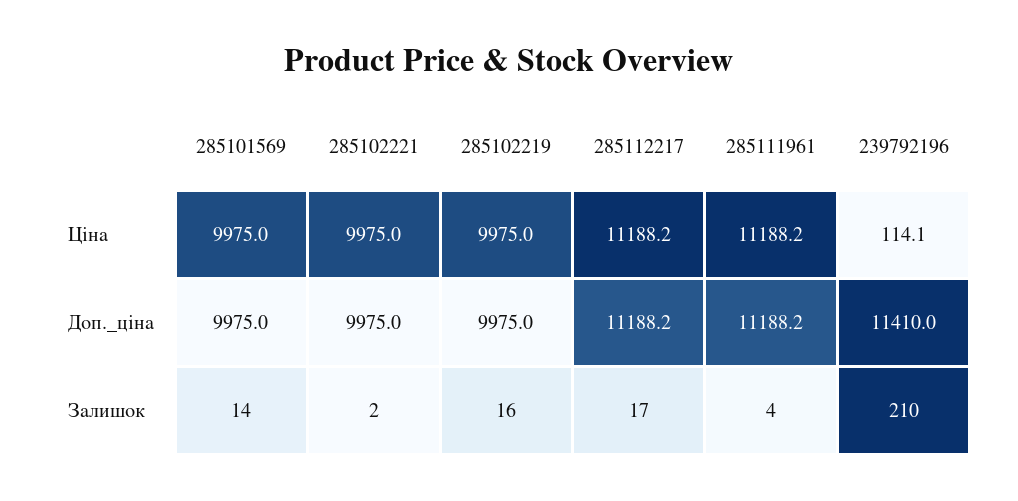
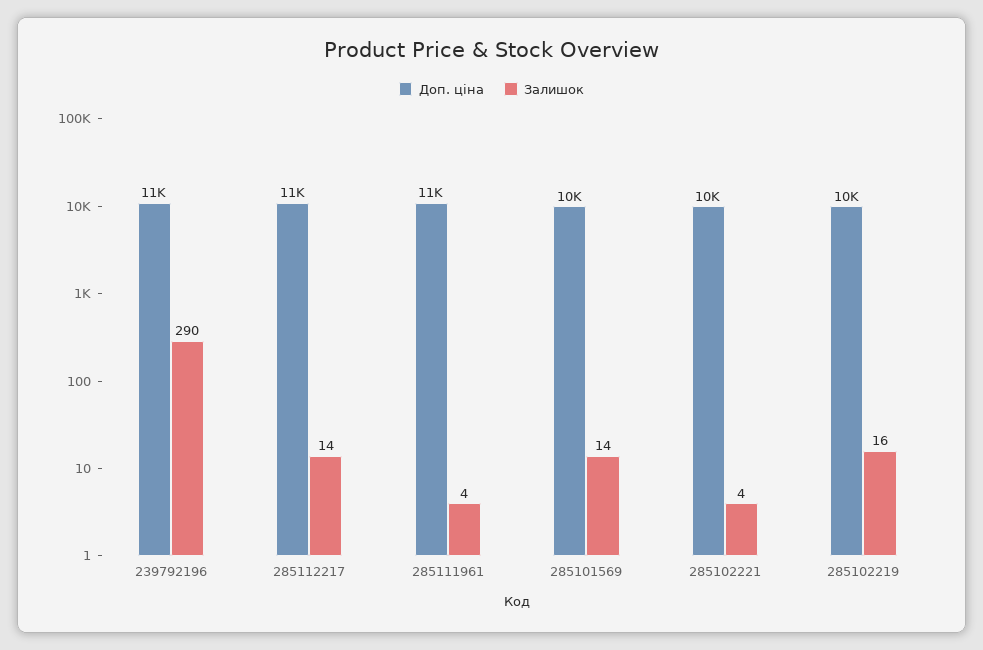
  {
-   "Ціна": {
-     "285101569": 9975,
-     "285102221": 9975,
-     "285102219": 9975,
-     "285112217": 11188.2,
-     "285111961": 11188.2,
-     "239792196": 114.1
-   },
    "Доп._ціна": {
      "285101569": 9975,
      "285102221": 9975,
      "285102219": 9975,
      "285112217": 11188.2,
      "285111961": 11188.2,
      "239792196": 11410
    },
    "Залишок": {
      "285101569": 14,
-     "285102221": 2,
+     "285102221": 4,
      "285102219": 16,
-     "285112217": 17,
+     "285112217": 14,
      "285111961": 4,
-     "239792196": 210
+     "239792196": 290
    }
  }

